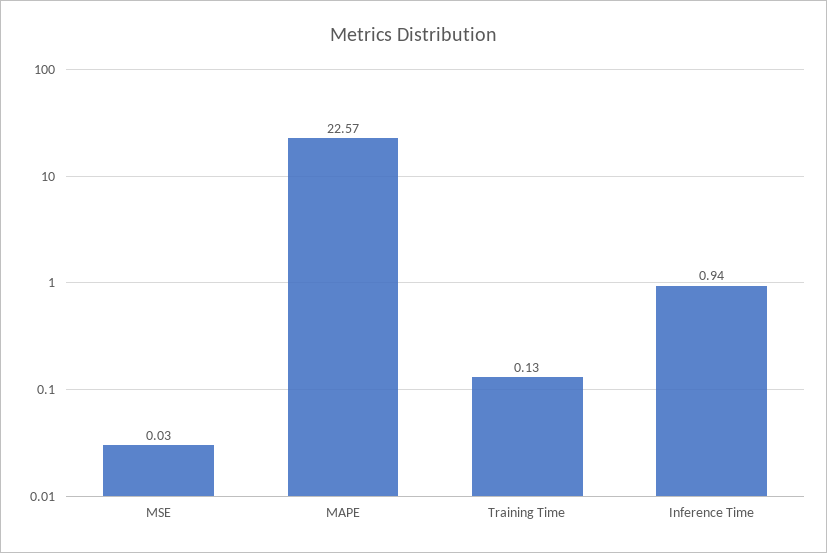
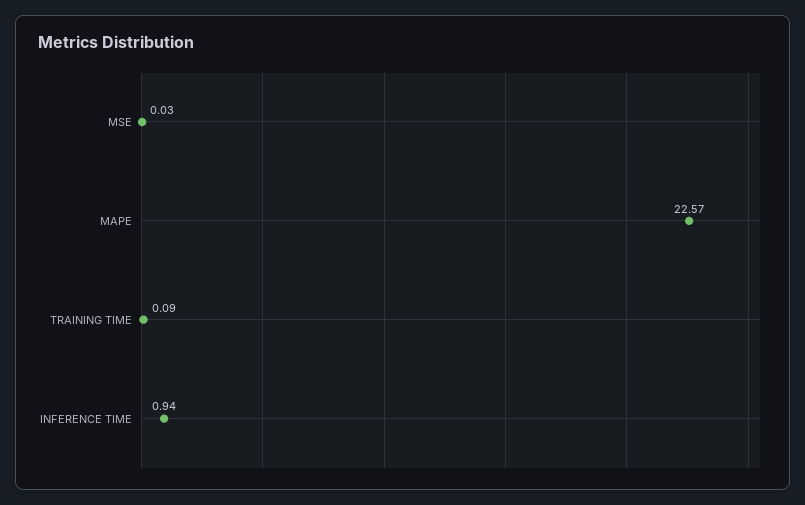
  {
    "MSE": 0.03,
    "MAPE": 22.57,
-   "Training Time": 0.13,
+   "Training Time": 0.09,
    "Inference Time": 0.94
  }

